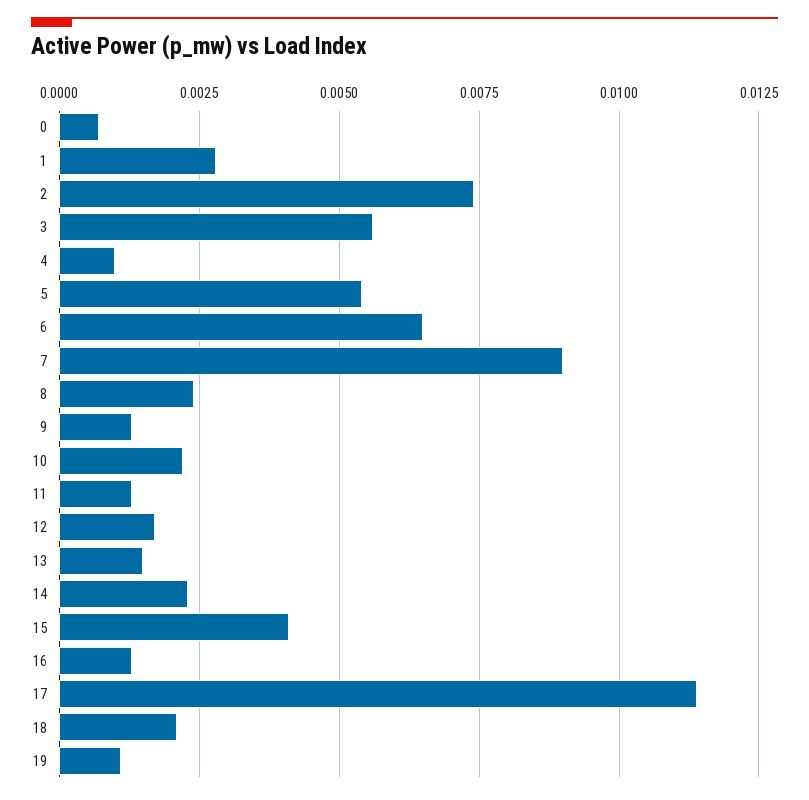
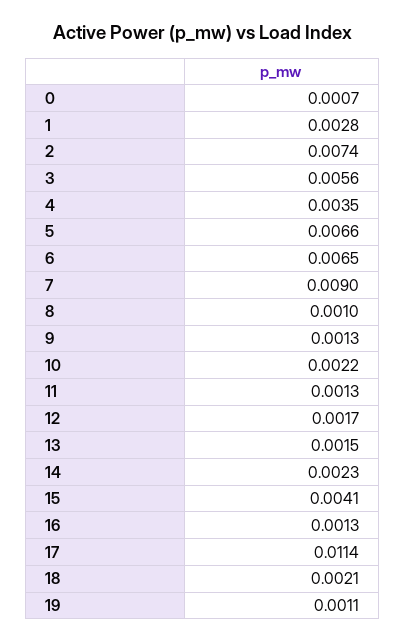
  {
    "0": 0.0007,
    "1": 0.0028,
    "2": 0.0074,
    "3": 0.0056,
-   "4": 0.001,
+   "4": 0.0035,
-   "5": 0.0055,
+   "5": 0.0066,
    "6": 0.0065,
    "7": 0.009,
-   "8": 0.0025,
+   "8": 0.001,
    "9": 0.0013,
    "10": 0.0022,
    "11": 0.0013,
    "12": 0.0017,
    "13": 0.0015,
    "14": 0.0023,
    "15": 0.0041,
    "16": 0.0013,
    "17": 0.0114,
    "18": 0.0021,
    "19": 0.0011
  }

